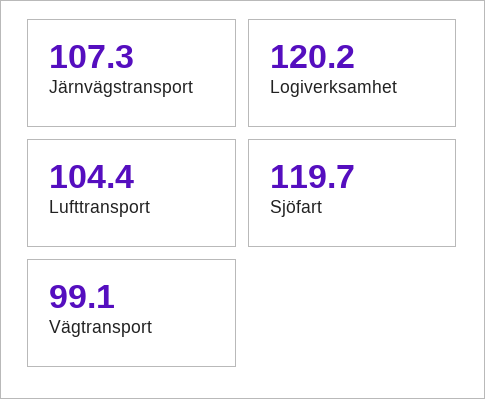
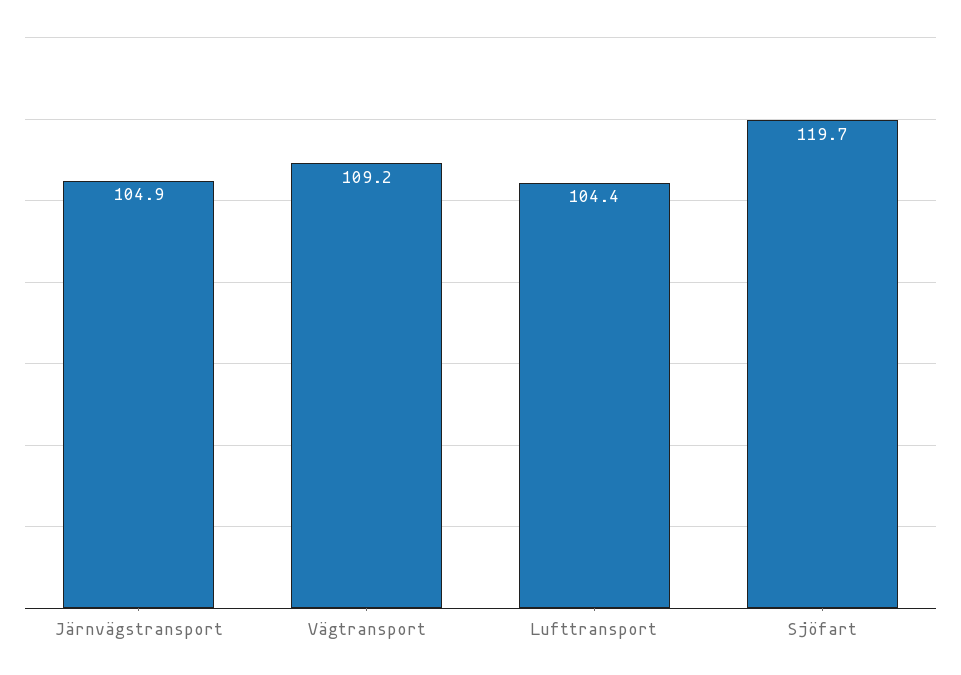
  {
-   "Järnvägstransport": 107.3,
+   "Järnvägstransport": 104.9,
-   "Logiverksamhet": 120.2,
    "Lufttransport": 104.4,
    "Sjöfart": 119.7,
-   "Vägtransport": 99.1
+   "Vägtransport": 109.2
  }

